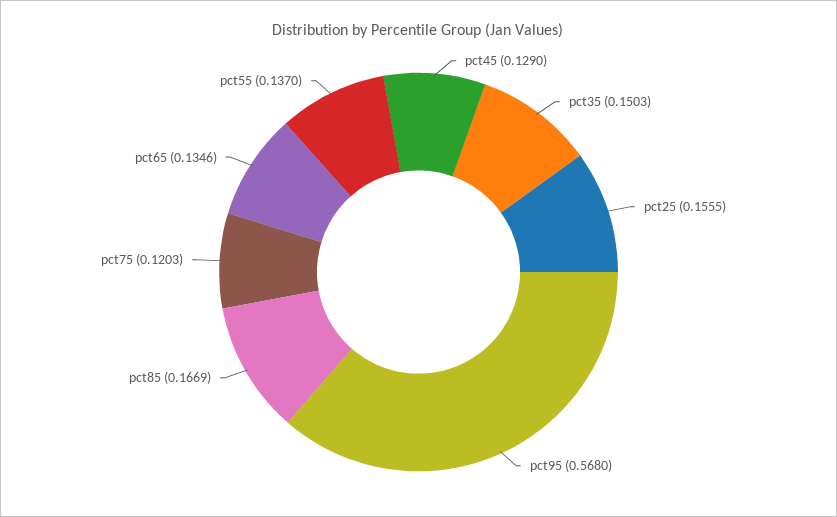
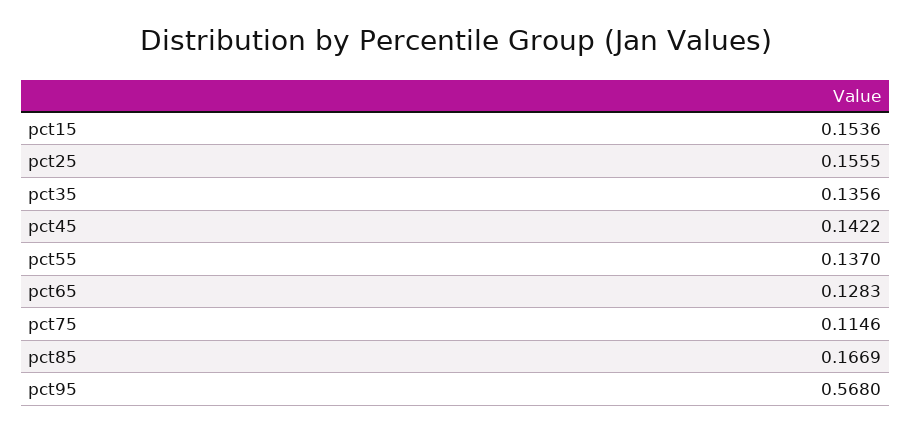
  {
-   "pct45": 0.129,
+   "pct45": 0.1422,
-   "pct35": 0.1503,
+   "pct35": 0.1356,
    "pct25": 0.1555,
    "pct95": 0.568,
    "pct85": 0.1669,
-   "pct75": 0.1203,
+   "pct75": 0.1146,
-   "pct65": 0.1346,
+   "pct65": 0.1283,
-   "pct55": 0.137
+   "pct55": 0.137,
+   "pct15": 0.1536
  }

